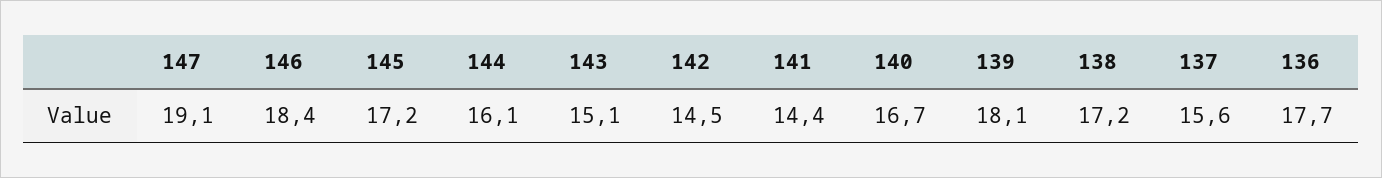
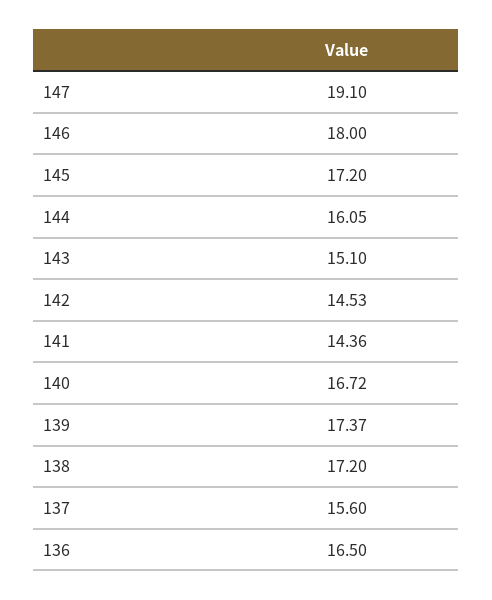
  {
    "147": 19.1,
-   "146": 18.4,
+   "146": 18,
    "145": 17.2,
    "144": 16.05,
    "143": 15.1,
    "142": 14.53,
    "141": 14.36,
    "140": 16.72,
-   "139": 18.1,
+   "139": 17.37,
    "138": 17.2,
    "137": 15.6,
-   "136": 17.7
+   "136": 16.5
  }

